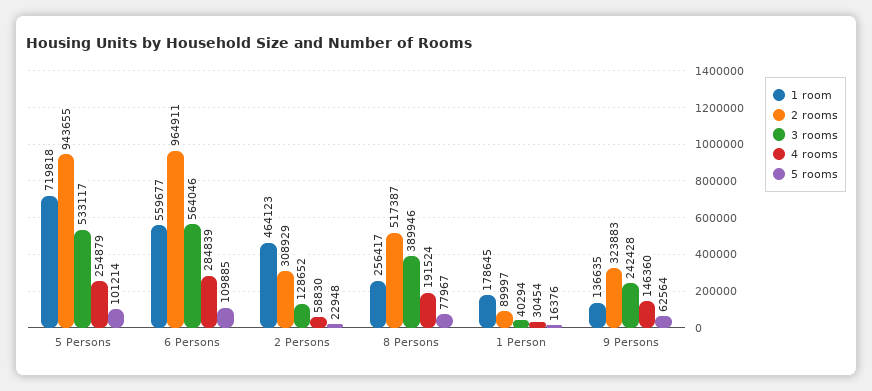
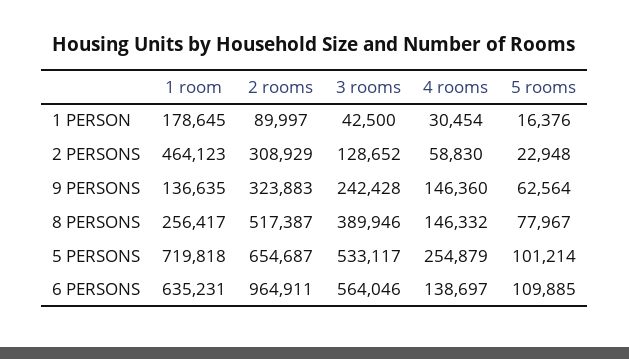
  {
    "1 room": {
      "5 Persons": 719818,
-     "6 Persons": 559677,
+     "6 Persons": 635231,
      "2 Persons": 464123,
      "8 Persons": 256417,
      "1 Person": 178645,
      "9 Persons": 136635
    },
    "2 rooms": {
-     "5 Persons": 943655,
+     "5 Persons": 654687,
      "6 Persons": 964911,
      "2 Persons": 308929,
      "8 Persons": 517387,
      "1 Person": 89997,
      "9 Persons": 323883
    },
    "3 rooms": {
      "5 Persons": 533117,
      "6 Persons": 564046,
      "2 Persons": 128652,
      "8 Persons": 389946,
-     "1 Person": 40294,
+     "1 Person": 42500,
      "9 Persons": 242428
    },
    "4 rooms": {
      "5 Persons": 254879,
-     "6 Persons": 284839,
+     "6 Persons": 138697,
      "2 Persons": 58830,
-     "8 Persons": 191524,
+     "8 Persons": 146332,
      "1 Person": 30454,
      "9 Persons": 146360
    },
    "5 rooms": {
      "5 Persons": 101214,
      "6 Persons": 109885,
      "2 Persons": 22948,
      "8 Persons": 77967,
      "1 Person": 16376,
      "9 Persons": 62564
    }
  }

